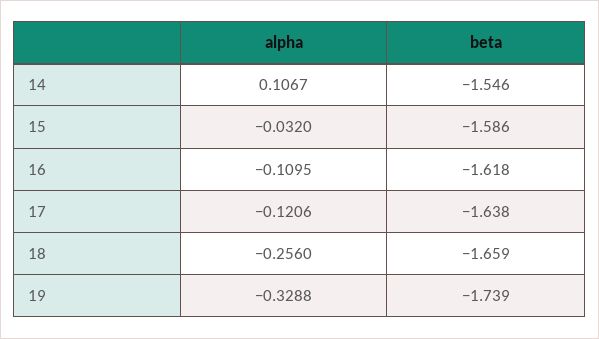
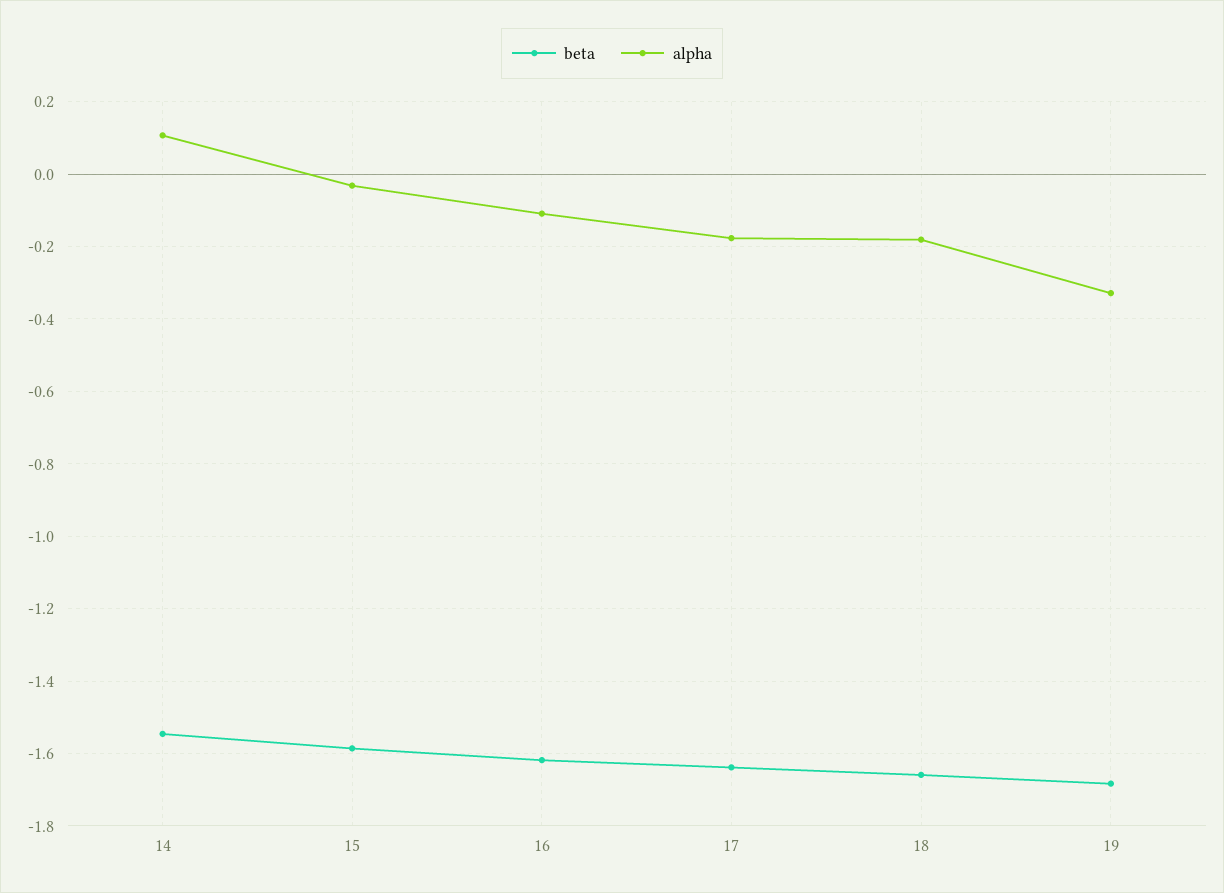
  {
    "alpha": {
      "14": 0.1067,
      "15": -0.032,
      "16": -0.1095,
-     "17": -0.1206,
+     "17": -0.18,
-     "18": -0.256,
+     "18": -0.18,
      "19": -0.3288
    },
    "beta": {
      "14": -1.546,
      "15": -1.586,
      "16": -1.618,
      "17": -1.638,
      "18": -1.659,
-     "19": -1.739
+     "19": -1.68
    }
  }

